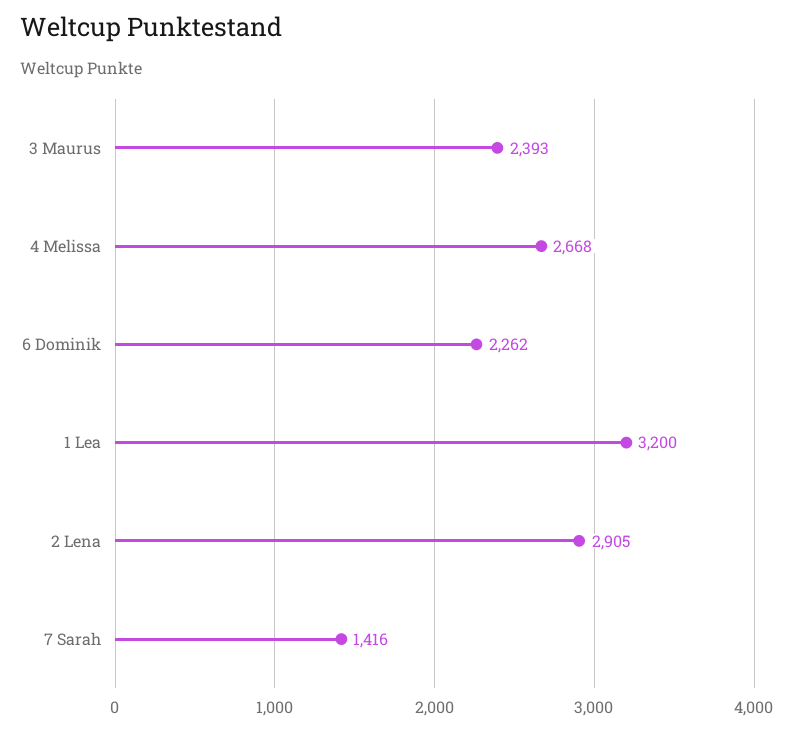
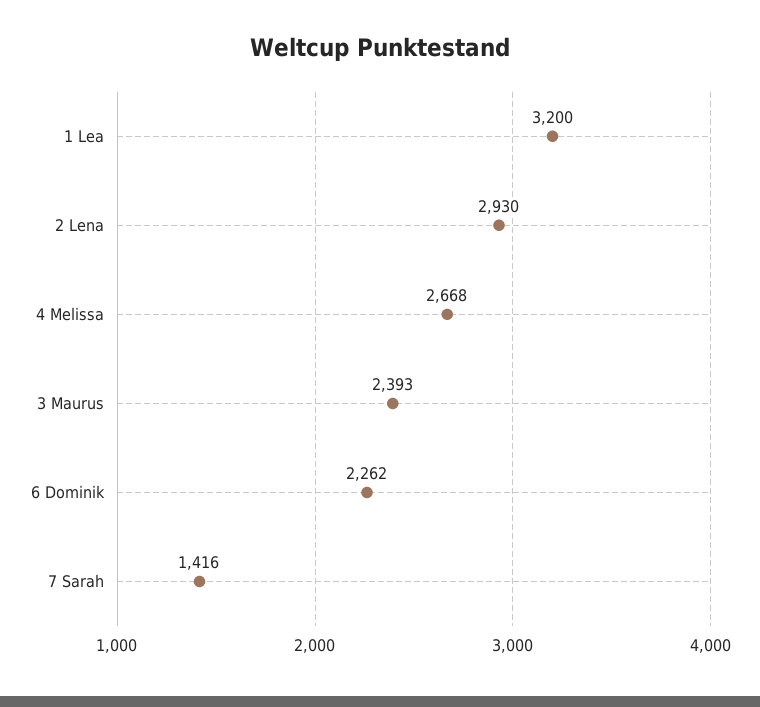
  {
    "3 Maurus": 2393,
    "4 Melissa": 2668,
    "6 Dominik": 2262,
    "1 Lea": 3200,
-   "2 Lena": 2905,
+   "2 Lena": 2930,
    "7 Sarah": 1416
  }

